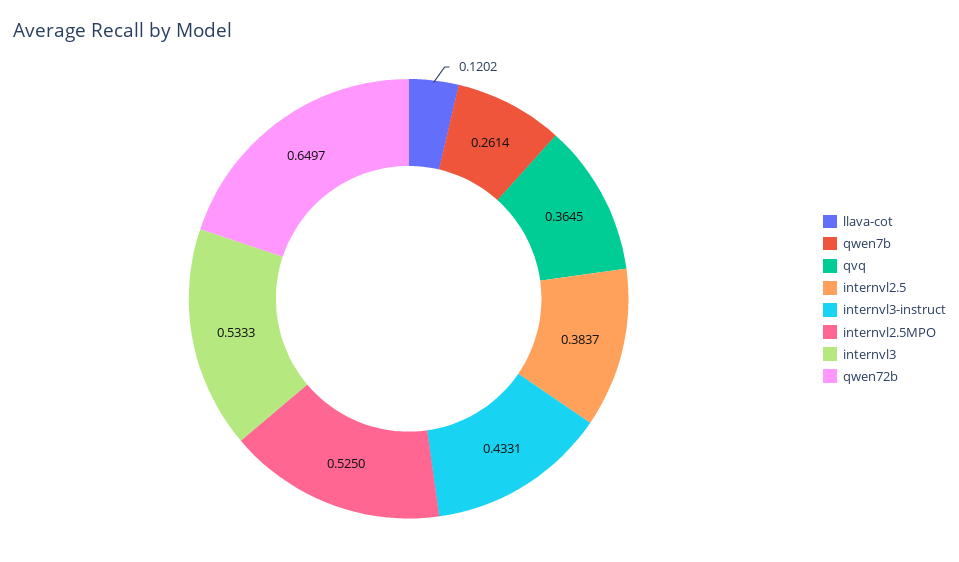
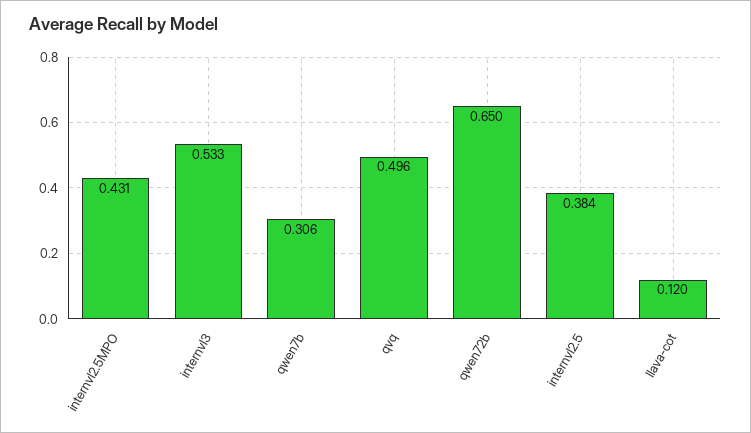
  {
    "llava-cot": 0.1202,
-   "qwen7b": 0.2614,
+   "qwen7b": 0.306,
-   "qvq": 0.3645,
+   "qvq": 0.496,
    "internvl2.5": 0.3837,
-   "internvl3-instruct": 0.4331,
-   "internvl2.5MPO": 0.525,
+   "internvl2.5MPO": 0.431,
    "internvl3": 0.5333,
    "qwen72b": 0.6497
  }

